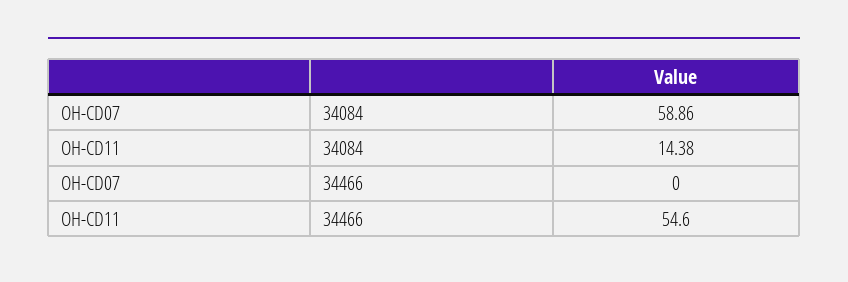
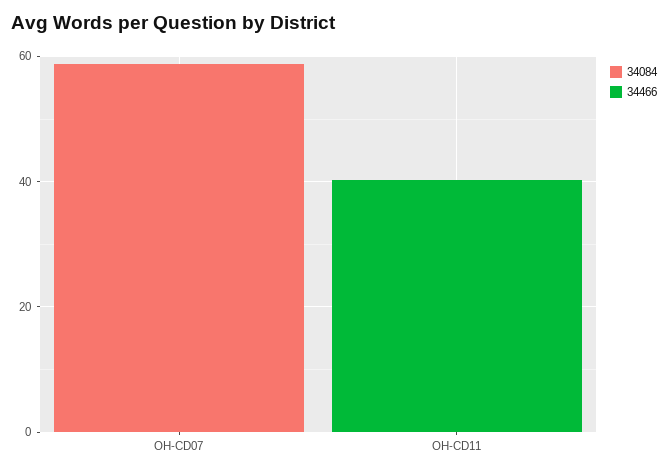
  {
    "34084": {
      "OH-CD07": 58.86,
-     "OH-CD11": 14.38
+     "OH-CD11": 0
    },
    "34466": {
      "OH-CD07": 0,
-     "OH-CD11": 54.6
+     "OH-CD11": 40
    }
  }

